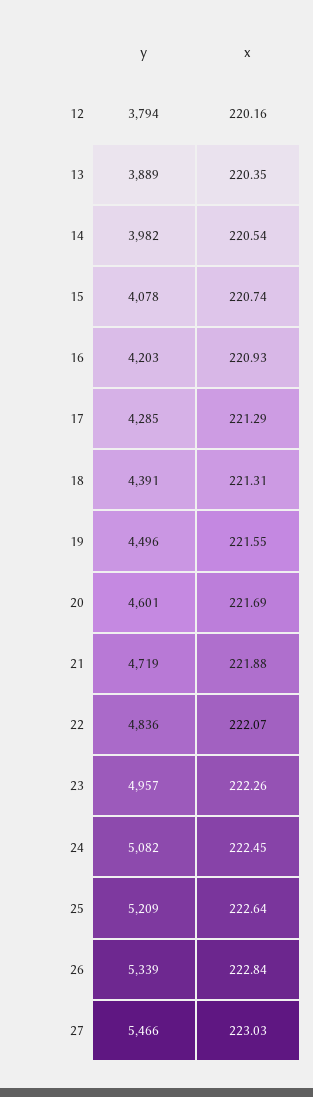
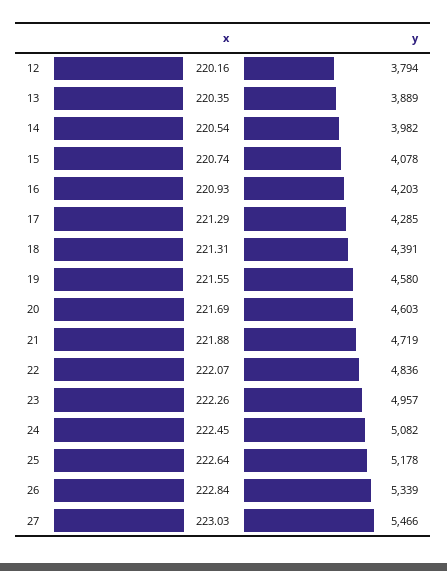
  {
    "y": {
      "12": 3794,
      "13": 3889,
      "14": 3982,
      "15": 4078,
      "16": 4203,
      "17": 4285,
      "18": 4391,
-     "19": 4496,
+     "19": 4580,
-     "20": 4601,
+     "20": 4603,
      "21": 4719,
      "22": 4836,
      "23": 4957,
      "24": 5082,
-     "25": 5209,
+     "25": 5178,
      "26": 5339,
      "27": 5466
    },
    "x": {
      "12": 220.16,
      "13": 220.35,
      "14": 220.54,
      "15": 220.74,
      "16": 220.93,
      "17": 221.29,
      "18": 221.31,
      "19": 221.55,
      "20": 221.69,
      "21": 221.88,
      "22": 222.07,
      "23": 222.26,
      "24": 222.45,
      "25": 222.64,
      "26": 222.84,
      "27": 223.03
    }
  }

